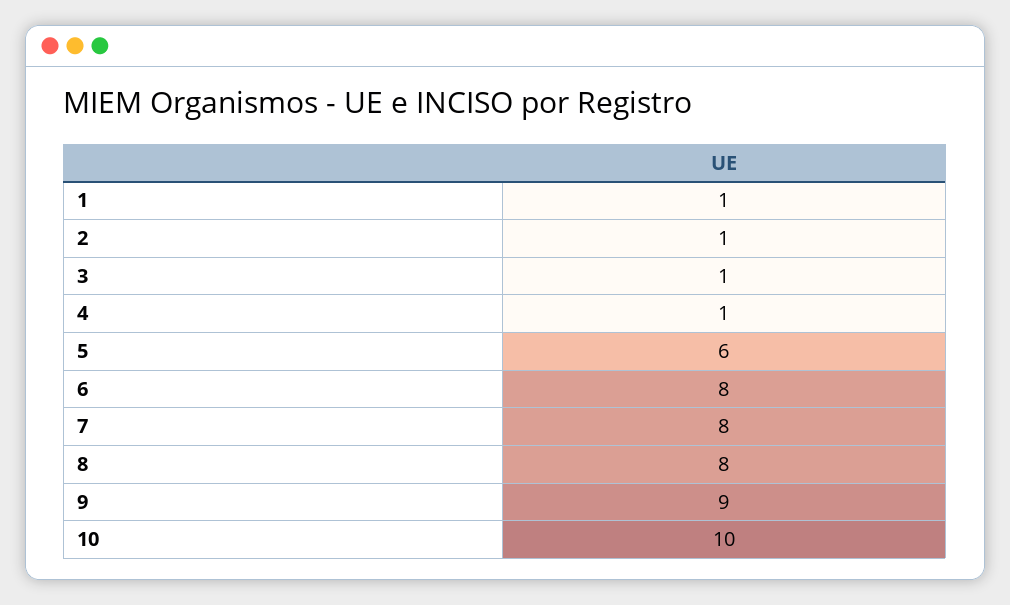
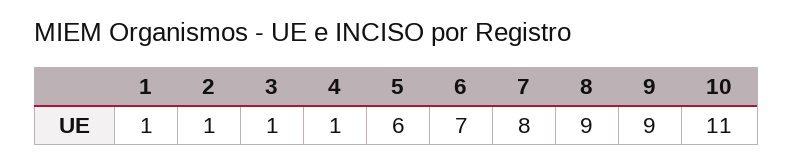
  {
    "1": 1,
    "2": 1,
    "3": 1,
    "4": 1,
    "5": 6,
-   "6": 8,
+   "6": 7,
    "7": 8,
-   "8": 8,
+   "8": 9,
    "9": 9,
-   "10": 10
+   "10": 11
  }

